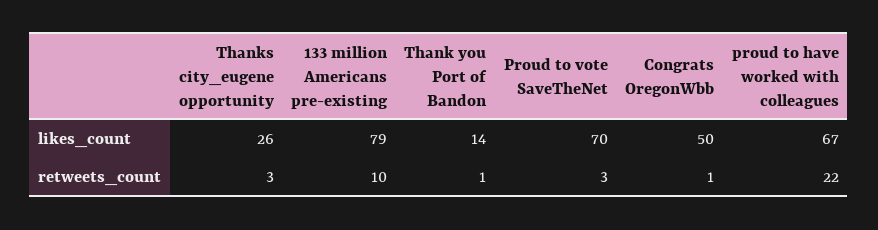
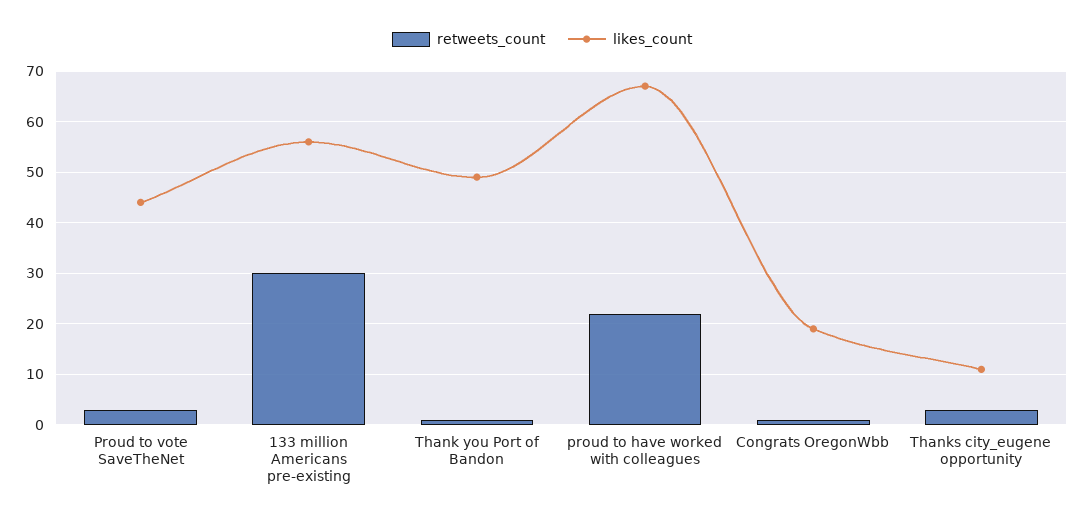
  {
    "likes_count": {
-     "Thanks city_eugene opportunity": 26,
+     "Thanks city_eugene opportunity": 10,
-     "133 million Americans pre-existing": 79,
+     "133 million Americans pre-existing": 55,
-     "Thank you Port of Bandon": 14,
+     "Thank you Port of Bandon": 50,
-     "Proud to vote SaveTheNet": 70,
+     "Proud to vote SaveTheNet": 45,
-     "Congrats OregonWbb": 50,
+     "Congrats OregonWbb": 20,
      "proud to have worked with colleagues": 67
    },
    "retweets_count": {
      "Thanks city_eugene opportunity": 3,
-     "133 million Americans pre-existing": 10,
+     "133 million Americans pre-existing": 30,
      "Thank you Port of Bandon": 1,
      "Proud to vote SaveTheNet": 3,
      "Congrats OregonWbb": 1,
      "proud to have worked with colleagues": 22
    }
  }

